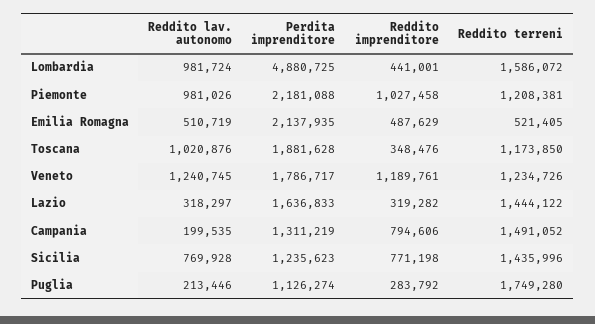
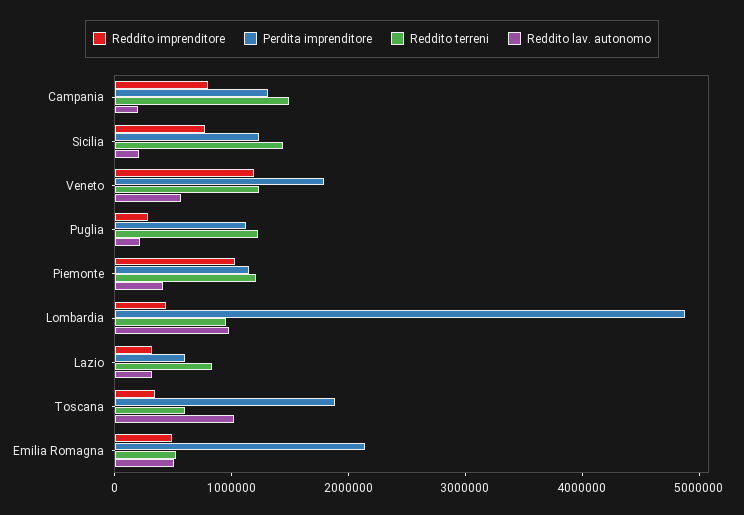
  {
    "Reddito lav. autonomo": {
      "Lombardia": 981724,
-     "Piemonte": 981026,
+     "Piemonte": 400000,
      "Emilia Romagna": 510719,
      "Toscana": 1020876,
-     "Veneto": 1240745,
+     "Veneto": 600000,
      "Lazio": 318297,
      "Campania": 199535,
-     "Sicilia": 769928,
+     "Sicilia": 200000,
      "Puglia": 213446
    },
    "Perdita imprenditore": {
      "Lombardia": 4880725,
-     "Piemonte": 2181088,
+     "Piemonte": 1200000,
      "Emilia Romagna": 2137935,
      "Toscana": 1881628,
      "Veneto": 1786717,
-     "Lazio": 1636833,
+     "Lazio": 600000,
      "Campania": 1311219,
      "Sicilia": 1235623,
      "Puglia": 1126274
    },
    "Reddito imprenditore": {
      "Lombardia": 441001,
      "Piemonte": 1027458,
      "Emilia Romagna": 487629,
      "Toscana": 348476,
      "Veneto": 1189761,
      "Lazio": 319282,
      "Campania": 794606,
      "Sicilia": 771198,
      "Puglia": 283792
    },
    "Reddito terreni": {
-     "Lombardia": 1586072,
+     "Lombardia": 1000000,
      "Piemonte": 1208381,
      "Emilia Romagna": 521405,
-     "Toscana": 1173850,
+     "Toscana": 600000,
      "Veneto": 1234726,
-     "Lazio": 1444122,
+     "Lazio": 800000,
      "Campania": 1491052,
      "Sicilia": 1435996,
-     "Puglia": 1749280
+     "Puglia": 1200000
    }
  }

